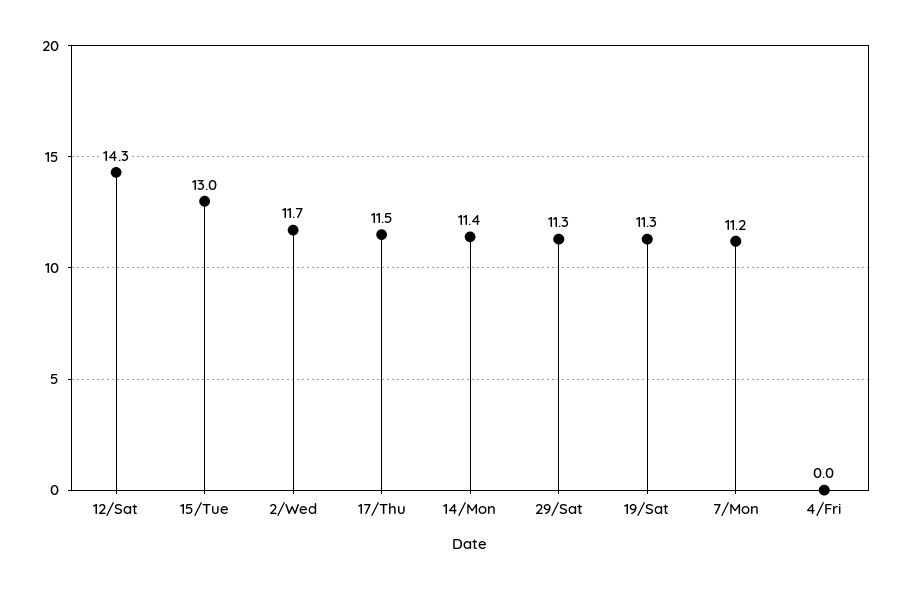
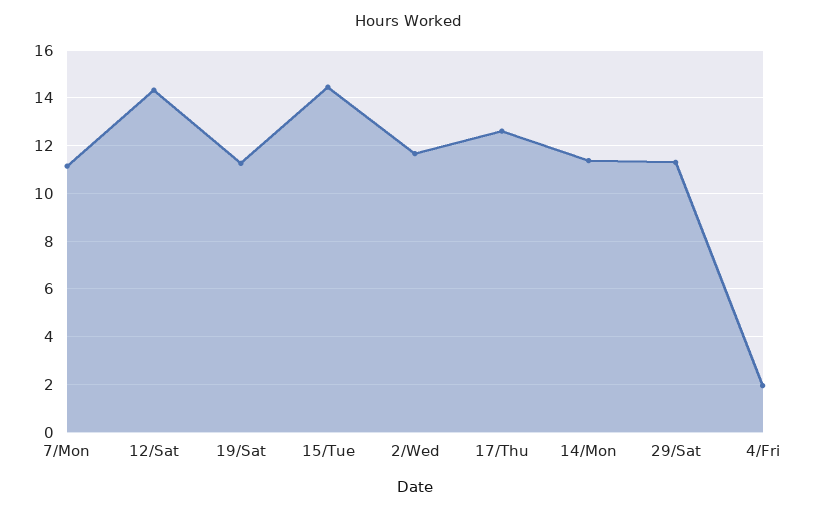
  {
    "12/Sat": 14.3,
-   "15/Tue": 13,
+   "15/Tue": 14.5,
    "2/Wed": 11.7,
-   "17/Thu": 11.5,
+   "17/Thu": 12.5,
    "14/Mon": 11.4,
    "29/Sat": 11.3,
    "19/Sat": 11.3,
    "7/Mon": 11.2,
-   "4/Fri": 0
+   "4/Fri": 2
  }

